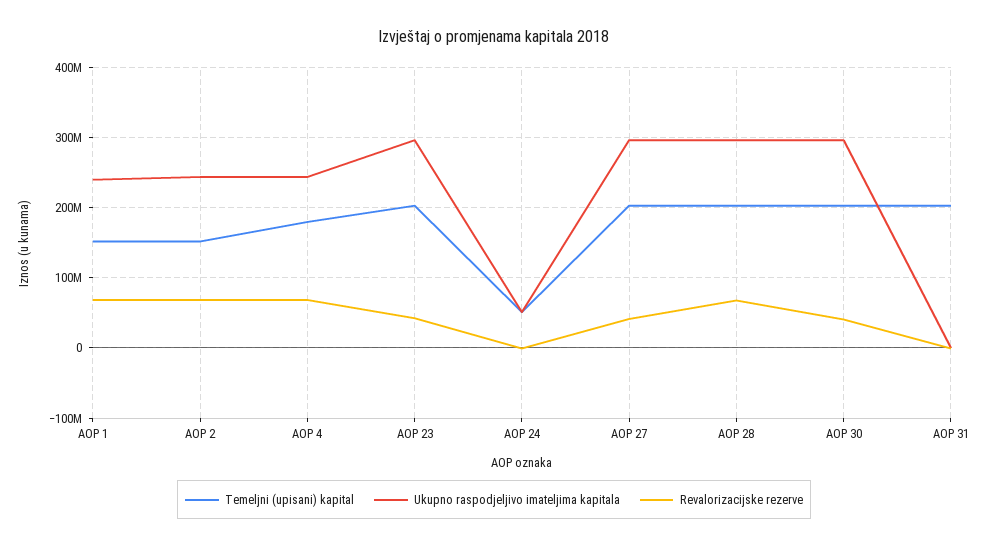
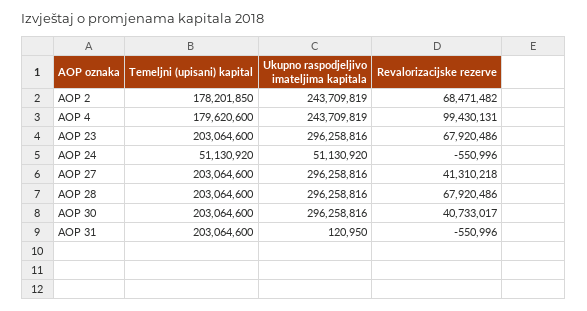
  {
    "Temeljni (upisani) kapital": {
-     "AOP 1": 150000000,
-     "AOP 2": 150000000,
+     "AOP 2": 178201850,
      "AOP 4": 179620600,
      "AOP 23": 203064600,
      "AOP 24": 51130920,
      "AOP 27": 203064600,
      "AOP 28": 203064600,
      "AOP 30": 203064600,
      "AOP 31": 203064600
    },
    "Ukupno raspodjeljivo imateljima kapitala": {
-     "AOP 1": 240000000,
      "AOP 2": 243709819,
      "AOP 4": 243709819,
      "AOP 23": 296258816,
      "AOP 24": 51130920,
      "AOP 27": 296258816,
      "AOP 28": 296258816,
      "AOP 30": 296258816,
      "AOP 31": 120950
    },
    "Revalorizacijske rezerve": {
-     "AOP 1": 70000000,
      "AOP 2": 68471482,
-     "AOP 4": 70000000,
+     "AOP 4": 99430131,
-     "AOP 23": 40000000,
+     "AOP 23": 67920486,
      "AOP 24": -550996,
      "AOP 27": 41310218,
      "AOP 28": 67920486,
      "AOP 30": 40733017,
      "AOP 31": -550996
    }
  }

